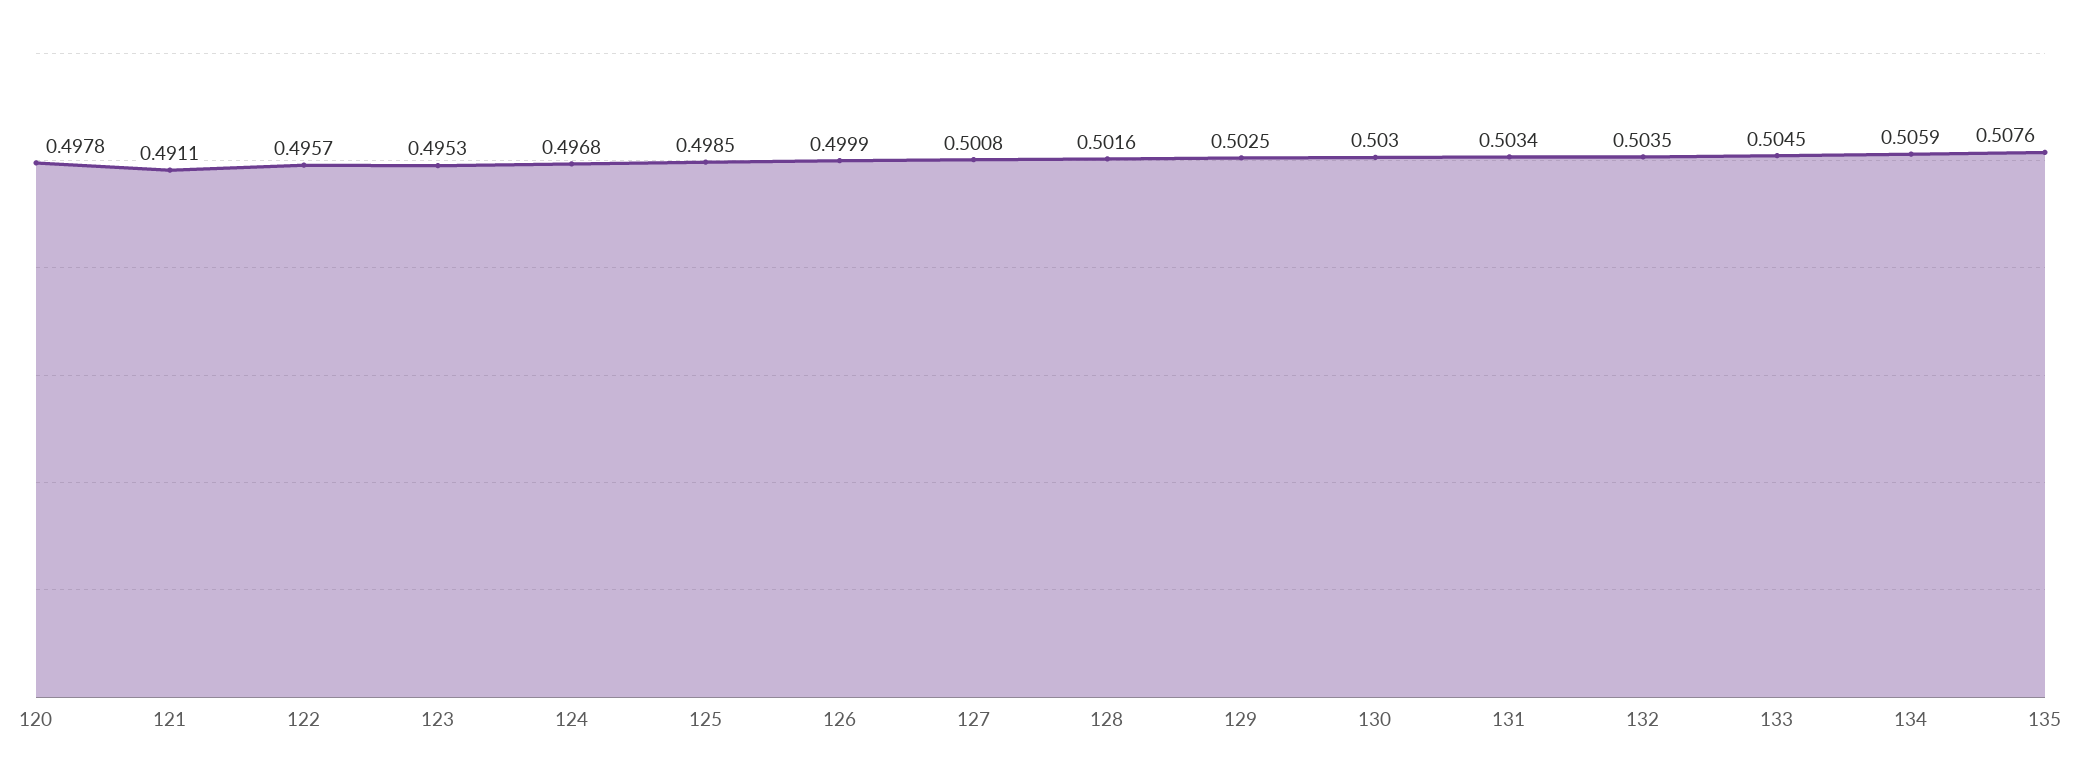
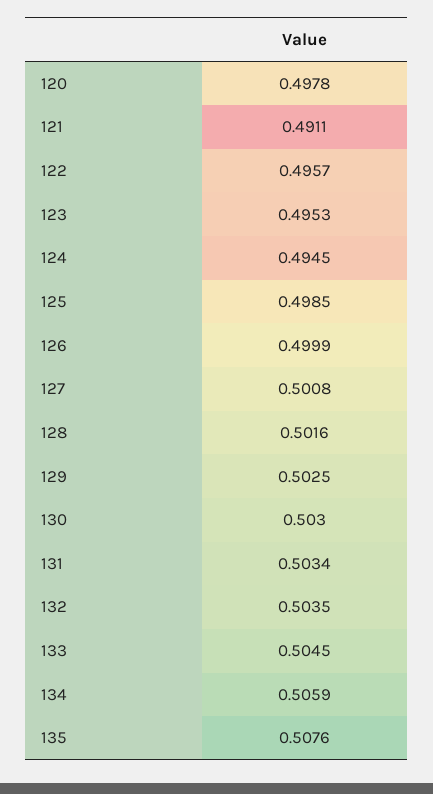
  {
    "120": 0.4978,
    "121": 0.4911,
    "122": 0.4957,
    "123": 0.4953,
-   "124": 0.4968,
+   "124": 0.4945,
    "125": 0.4985,
    "126": 0.4999,
    "127": 0.5008,
    "128": 0.5016,
    "129": 0.5025,
    "130": 0.503,
    "131": 0.5034,
    "132": 0.5035,
    "133": 0.5045,
    "134": 0.5059,
    "135": 0.5076
  }

